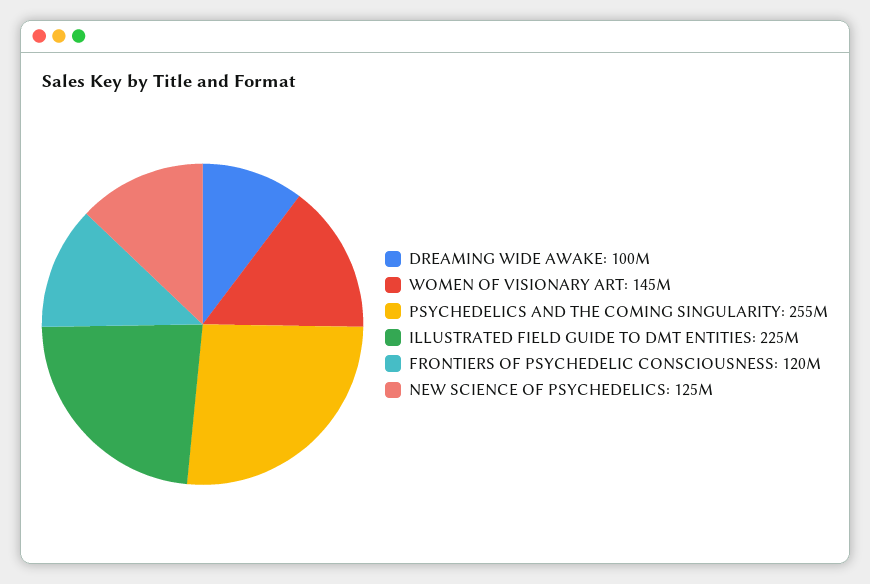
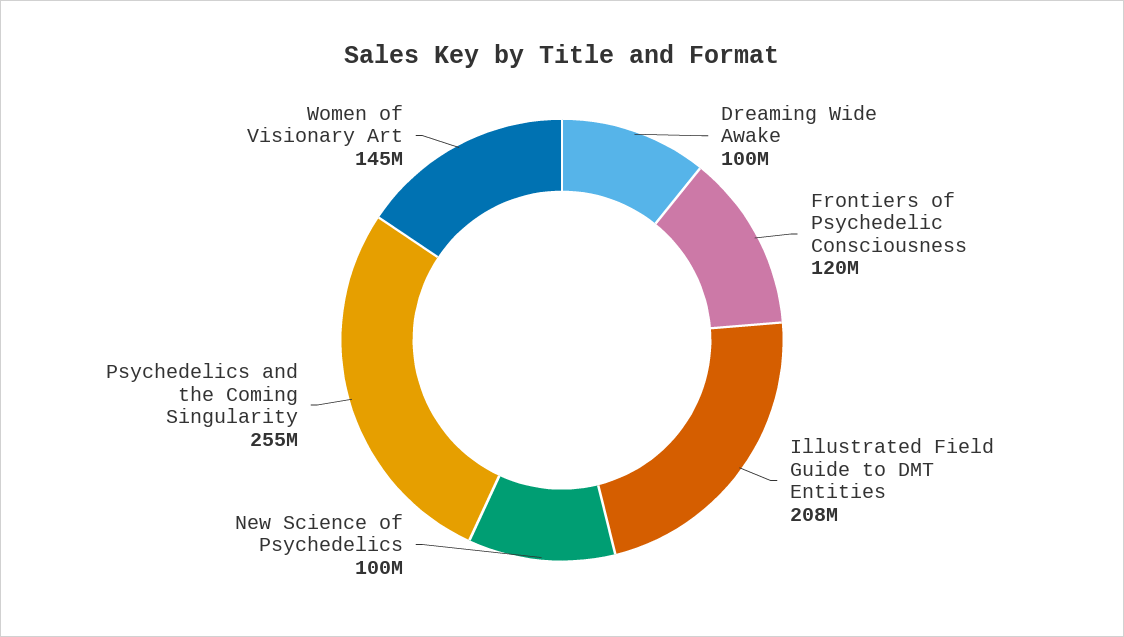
  {
    "DREAMING WIDE AWAKE": 100000000,
    "WOMEN OF VISIONARY ART": 145000000,
    "PSYCHEDELICS AND THE COMING SINGULARITY": 255000000,
-   "ILLUSTRATED FIELD GUIDE TO DMT ENTITIES": 225000000,
+   "ILLUSTRATED FIELD GUIDE TO DMT ENTITIES": 208000000,
    "FRONTIERS OF PSYCHEDELIC CONSCIOUSNESS": 120000000,
-   "NEW SCIENCE OF PSYCHEDELICS": 125000000
+   "NEW SCIENCE OF PSYCHEDELICS": 100000000
  }

